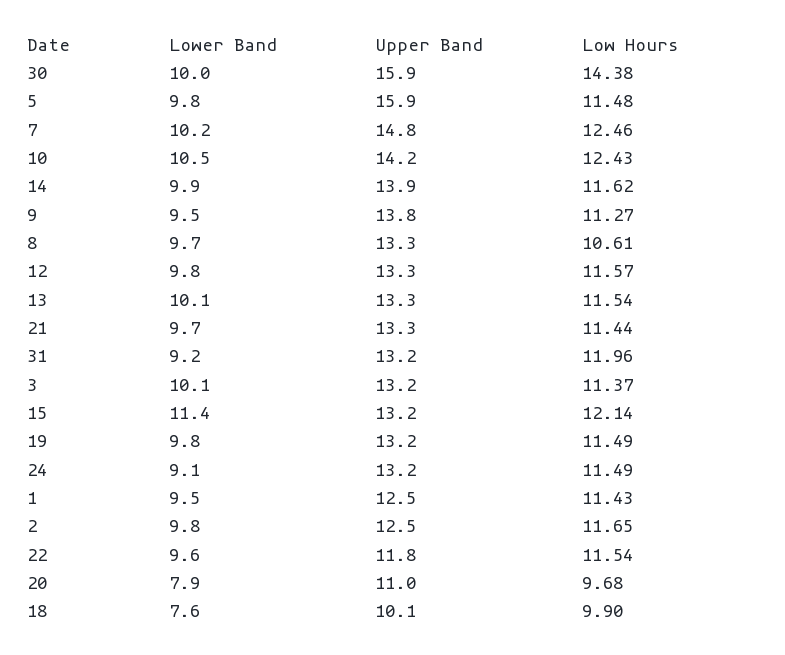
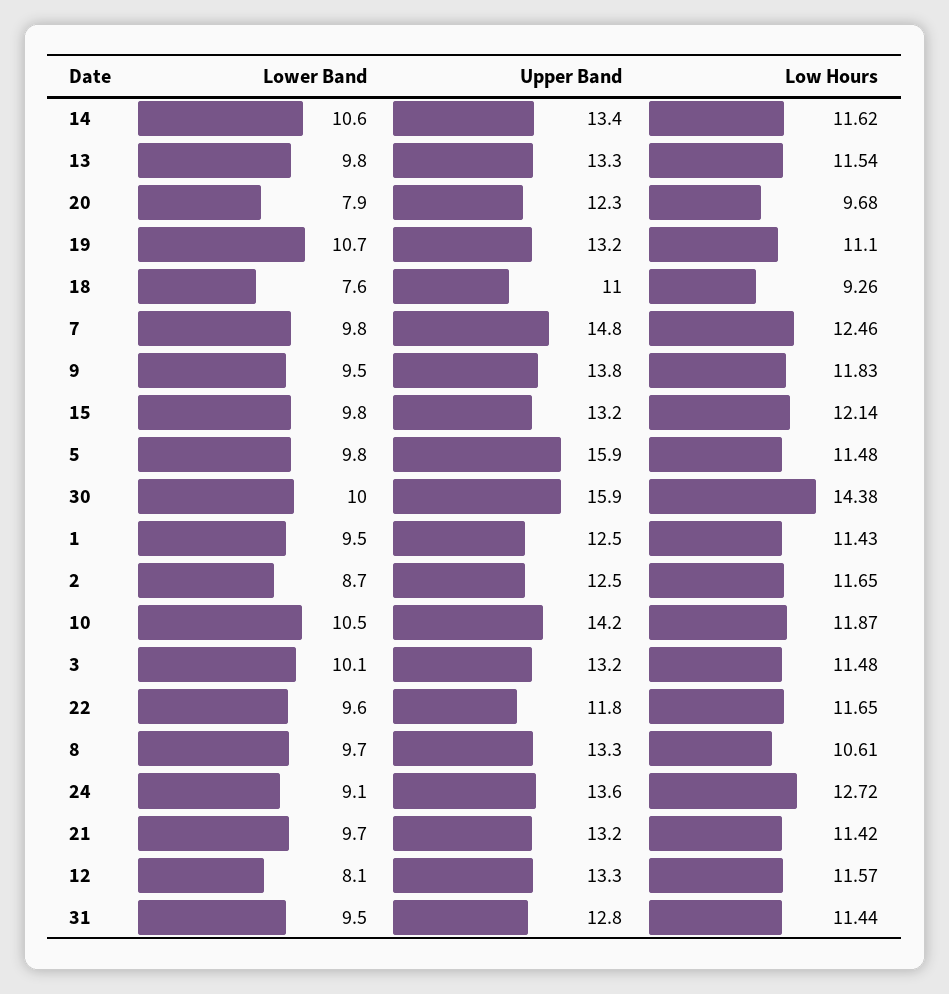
  {
    "Lower Band": {
      "30": 10,
      "5": 9.8,
-     "7": 10.2,
+     "7": 9.8,
      "10": 10.5,
-     "14": 9.9,
+     "14": 10.6,
      "9": 9.5,
      "8": 9.7,
-     "12": 9.8,
+     "12": 8.1,
-     "13": 10.1,
+     "13": 9.8,
      "21": 9.7,
-     "31": 9.2,
+     "31": 9.5,
      "3": 10.1,
-     "15": 11.4,
+     "15": 9.8,
-     "19": 9.8,
+     "19": 10.7,
      "24": 9.1,
      "1": 9.5,
-     "2": 9.8,
+     "2": 8.7,
      "22": 9.6,
      "20": 7.9,
      "18": 7.6
    },
    "Upper Band": {
      "30": 15.9,
      "5": 15.9,
      "7": 14.8,
      "10": 14.2,
-     "14": 13.9,
+     "14": 13.4,
      "9": 13.8,
      "8": 13.3,
      "12": 13.3,
      "13": 13.3,
-     "21": 13.3,
+     "21": 13.2,
-     "31": 13.2,
+     "31": 12.8,
      "3": 13.2,
      "15": 13.2,
      "19": 13.2,
-     "24": 13.2,
+     "24": 13.6,
      "1": 12.5,
      "2": 12.5,
      "22": 11.8,
-     "20": 11,
+     "20": 12.3,
-     "18": 10.1
+     "18": 11
    },
    "Low Hours": {
      "30": 14.38,
      "5": 11.48,
      "7": 12.46,
-     "10": 12.43,
+     "10": 11.87,
      "14": 11.62,
-     "9": 11.27,
+     "9": 11.83,
      "8": 10.61,
      "12": 11.57,
      "13": 11.54,
-     "21": 11.44,
+     "21": 11.42,
-     "31": 11.96,
+     "31": 11.44,
-     "3": 11.37,
+     "3": 11.48,
      "15": 12.14,
-     "19": 11.49,
+     "19": 11.1,
-     "24": 11.49,
+     "24": 12.72,
      "1": 11.43,
      "2": 11.65,
-     "22": 11.54,
+     "22": 11.65,
      "20": 9.68,
-     "18": 9.9
+     "18": 9.26
    }
  }

